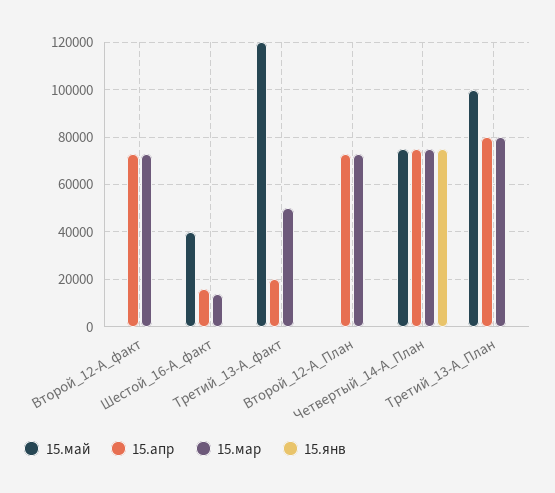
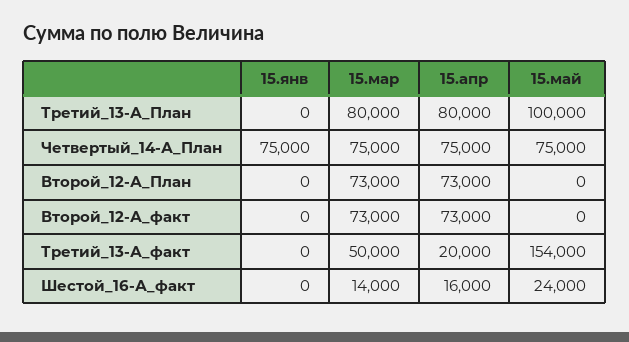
  {
    "15.май": {
      "Второй_12-А_факт": 0,
-     "Шестой_16-А_факт": 40000,
+     "Шестой_16-А_факт": 24000,
-     "Третий_13-А_факт": 120000,
+     "Третий_13-А_факт": 154000,
      "Второй_12-А_План": 0,
      "Четвертый_14-А_План": 75000,
      "Третий_13-А_План": 100000
    },
    "15.апр": {
      "Второй_12-А_факт": 73000,
      "Шестой_16-А_факт": 16000,
      "Третий_13-А_факт": 20000,
      "Второй_12-А_План": 73000,
      "Четвертый_14-А_План": 75000,
      "Третий_13-А_План": 80000
    },
    "15.мар": {
      "Второй_12-А_факт": 73000,
      "Шестой_16-А_факт": 14000,
      "Третий_13-А_факт": 50000,
      "Второй_12-А_План": 73000,
      "Четвертый_14-А_План": 75000,
      "Третий_13-А_План": 80000
    },
    "15.янв": {
      "Второй_12-А_факт": 0,
      "Шестой_16-А_факт": 0,
      "Третий_13-А_факт": 0,
      "Второй_12-А_План": 0,
      "Четвертый_14-А_План": 75000,
      "Третий_13-А_План": 0
    }
  }

